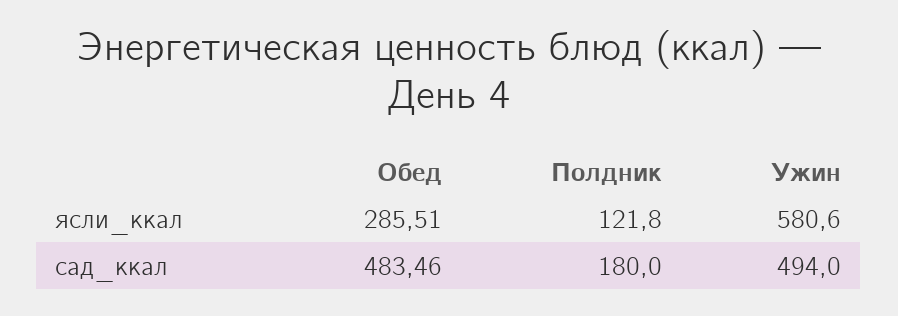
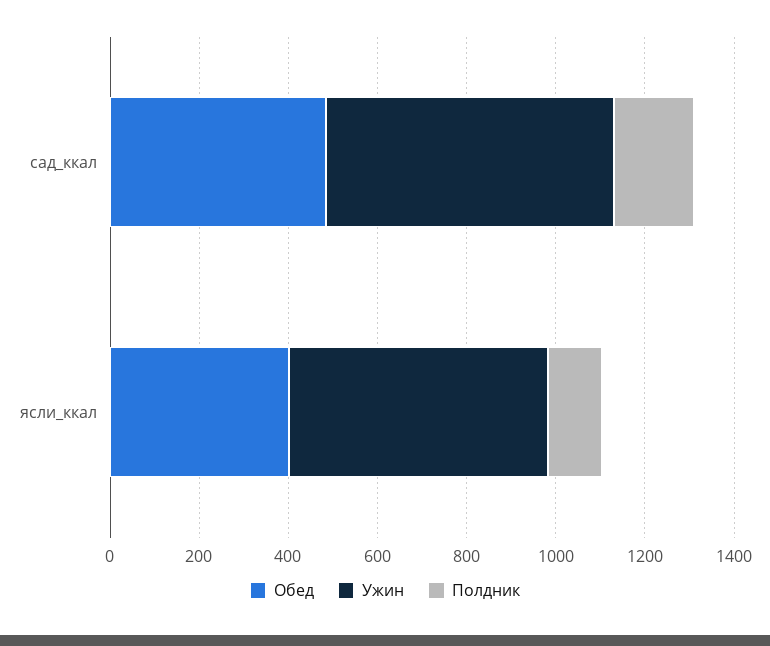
  {
    "Обед": {
-     "ясли_ккал": 285.51,
+     "ясли_ккал": 400,
      "сад_ккал": 483.46
    },
    "Полдник": {
      "ясли_ккал": 121.8,
      "сад_ккал": 180
    },
    "Ужин": {
      "ясли_ккал": 580.6,
-     "сад_ккал": 494
+     "сад_ккал": 650
    }
  }

